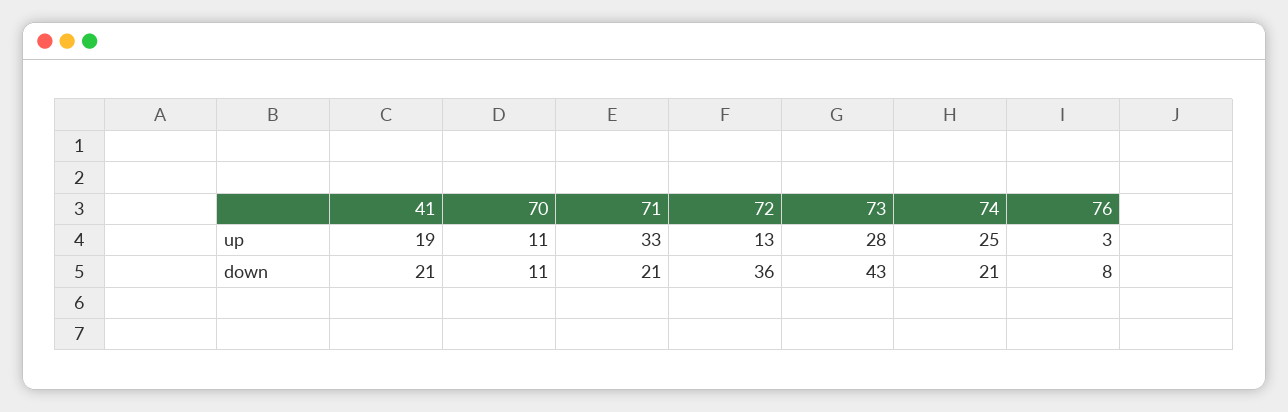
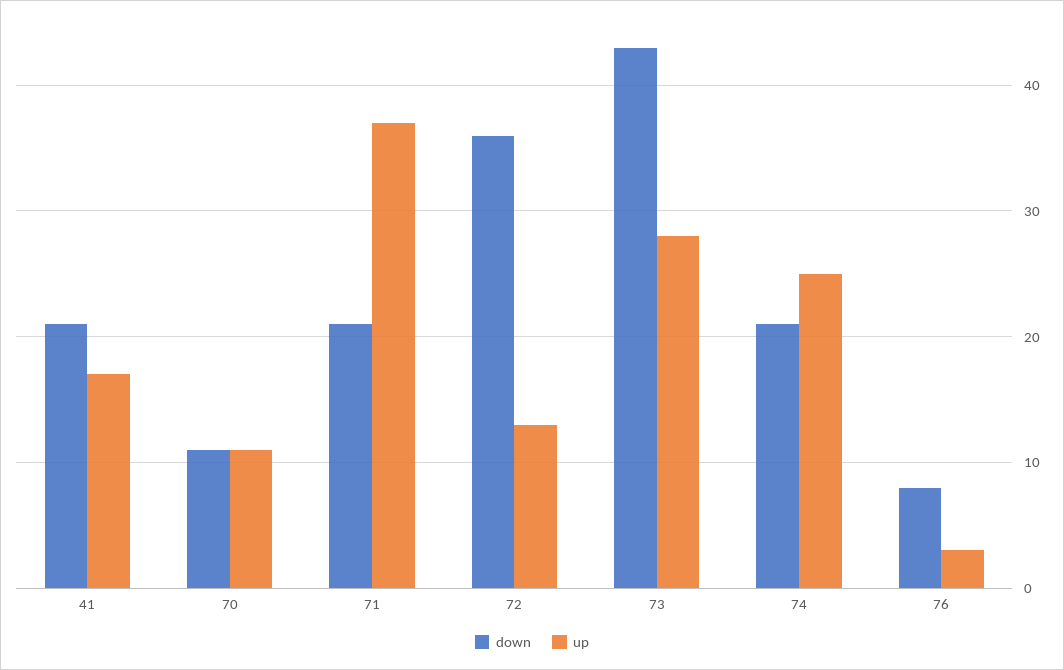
  {
    "up": {
-     "41": 19,
+     "41": 17,
      "70": 11,
-     "71": 33,
+     "71": 37,
      "72": 13,
      "73": 28,
      "74": 25,
      "76": 3
    },
    "down": {
      "41": 21,
      "70": 11,
      "71": 21,
      "72": 36,
      "73": 43,
      "74": 21,
      "76": 8
    }
  }

